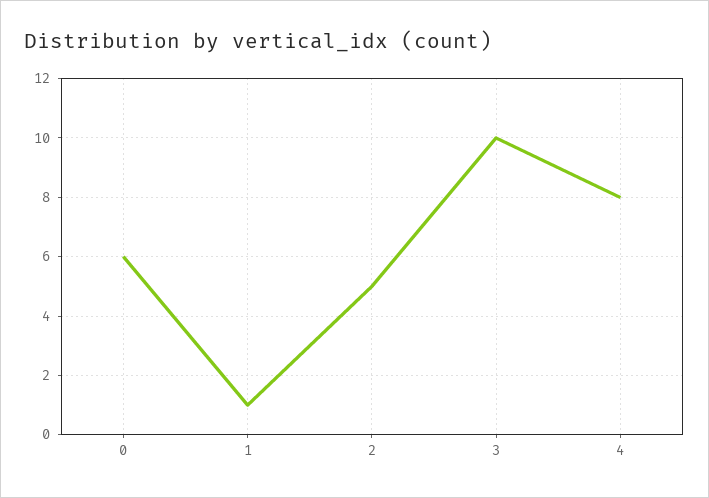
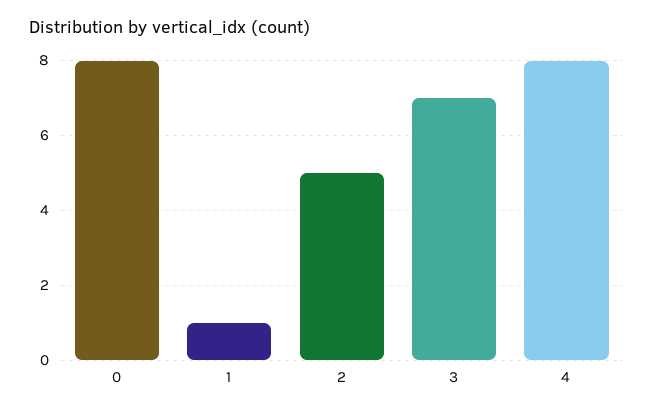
  {
-   "0": 6,
+   "0": 8,
    "1": 1,
    "2": 5,
-   "3": 10,
+   "3": 7,
    "4": 8
  }

